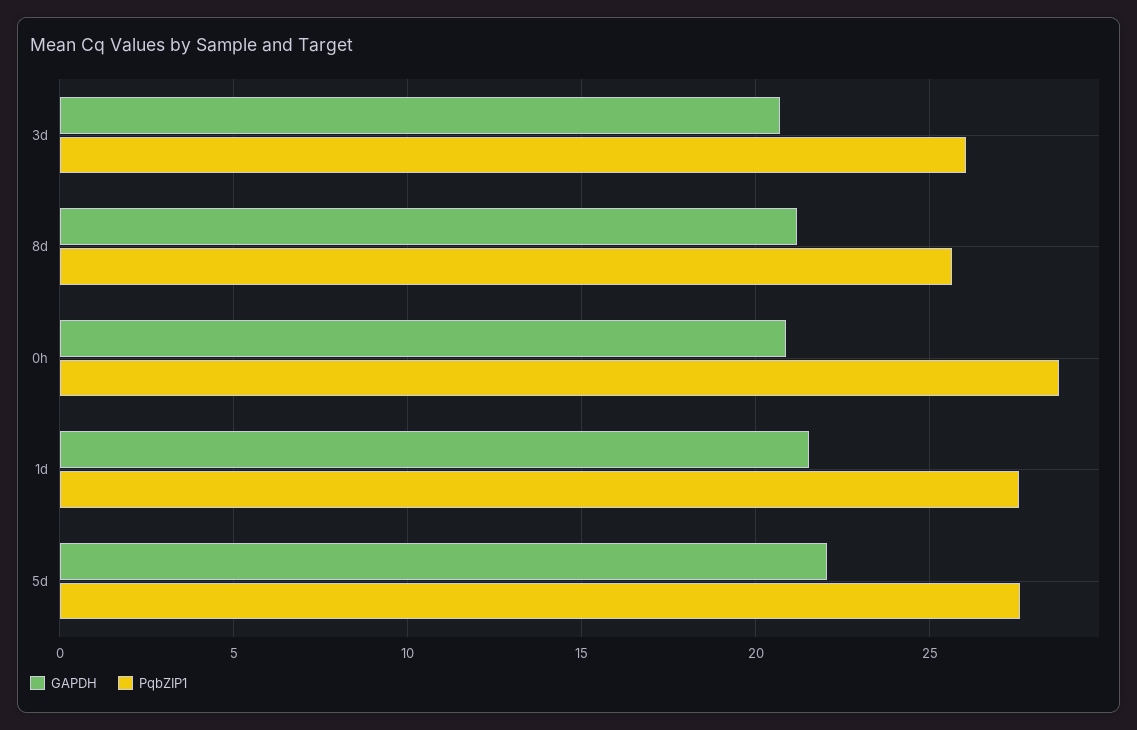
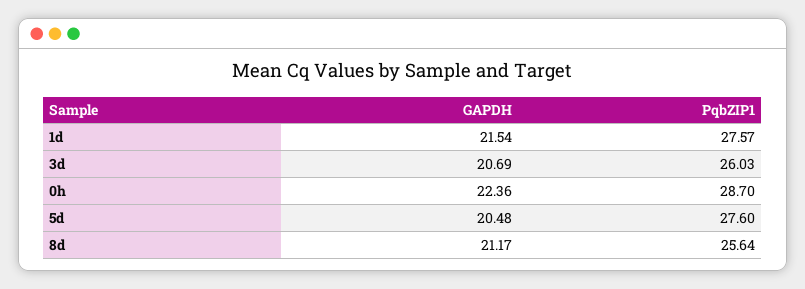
  {
    "GAPDH": {
      "3d": 20.69,
      "8d": 21.17,
-     "0h": 21,
+     "0h": 22.36,
      "1d": 21.54,
-     "5d": 22
+     "5d": 20.48
    },
    "PqbZIP1": {
      "3d": 26.03,
      "8d": 25.64,
      "0h": 28.7,
      "1d": 27.57,
      "5d": 27.6
    }
  }

